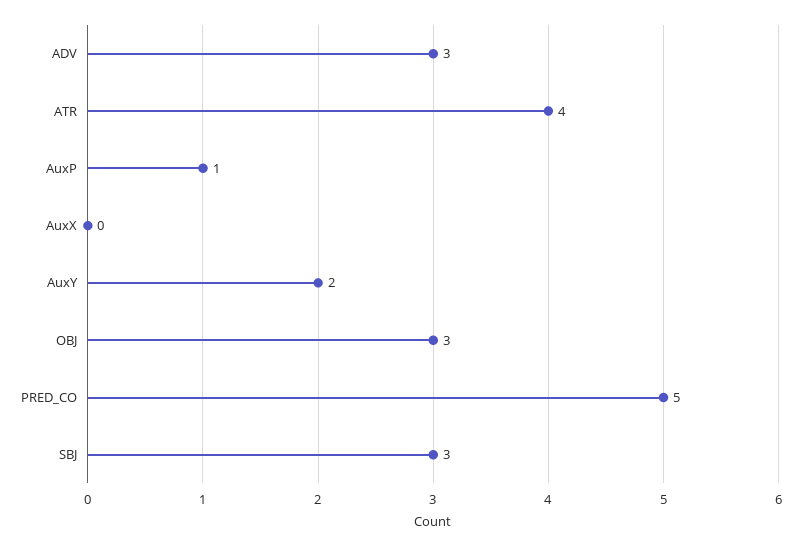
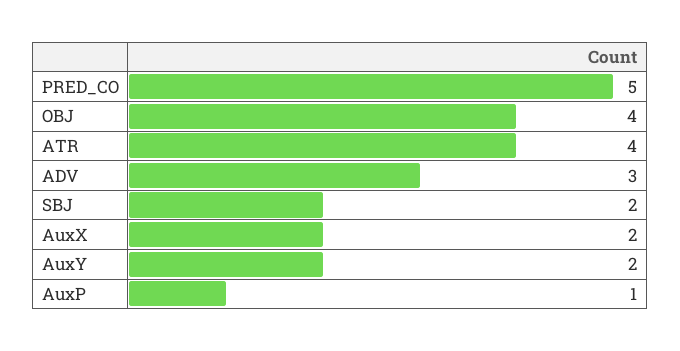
  {
    "ADV": 3,
    "ATR": 4,
    "AuxP": 1,
-   "AuxX": 0,
+   "AuxX": 2,
    "AuxY": 2,
-   "OBJ": 3,
+   "OBJ": 4,
    "PRED_CO": 5,
-   "SBJ": 3
+   "SBJ": 2
  }

